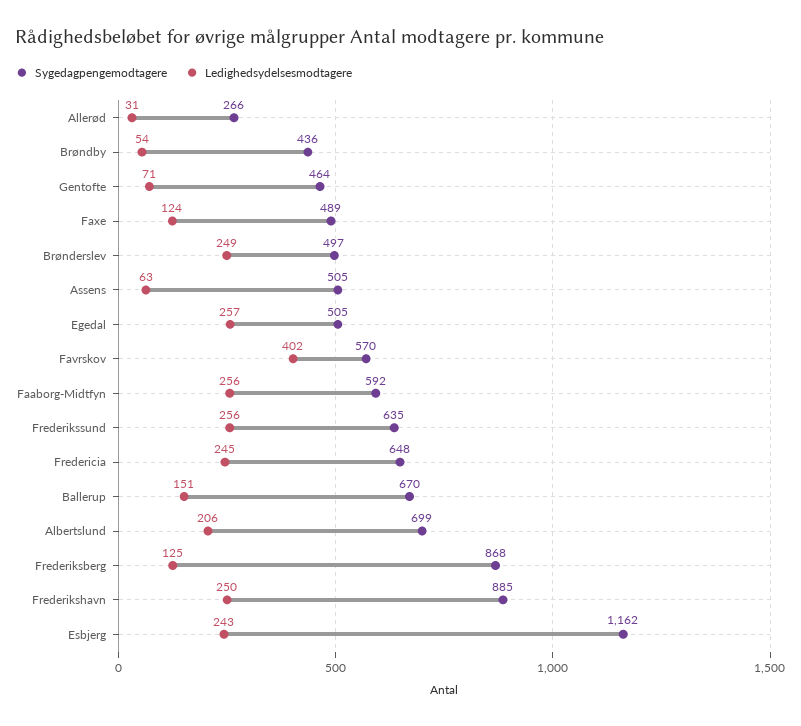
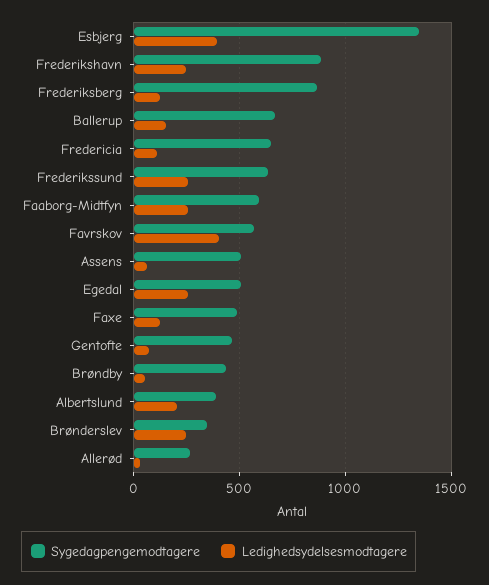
  {
    "Sygedagpengemodtagere": {
      "Allerød": 266,
      "Brøndby": 436,
      "Gentofte": 464,
      "Faxe": 489,
-     "Brønderslev": 497,
+     "Brønderslev": 350,
      "Assens": 505,
      "Egedal": 505,
      "Favrskov": 570,
      "Faaborg-Midtfyn": 592,
      "Frederikssund": 635,
      "Fredericia": 648,
      "Ballerup": 670,
-     "Albertslund": 699,
+     "Albertslund": 400,
      "Frederiksberg": 868,
      "Frederikshavn": 885,
-     "Esbjerg": 1162
+     "Esbjerg": 1350
    },
    "Ledighedsydelsesmodtagere": {
      "Allerød": 31,
      "Brøndby": 54,
      "Gentofte": 71,
      "Faxe": 124,
      "Brønderslev": 249,
      "Assens": 63,
      "Egedal": 257,
      "Favrskov": 402,
      "Faaborg-Midtfyn": 256,
      "Frederikssund": 256,
-     "Fredericia": 245,
+     "Fredericia": 100,
      "Ballerup": 151,
      "Albertslund": 206,
      "Frederiksberg": 125,
      "Frederikshavn": 250,
-     "Esbjerg": 243
+     "Esbjerg": 400
    }
  }

